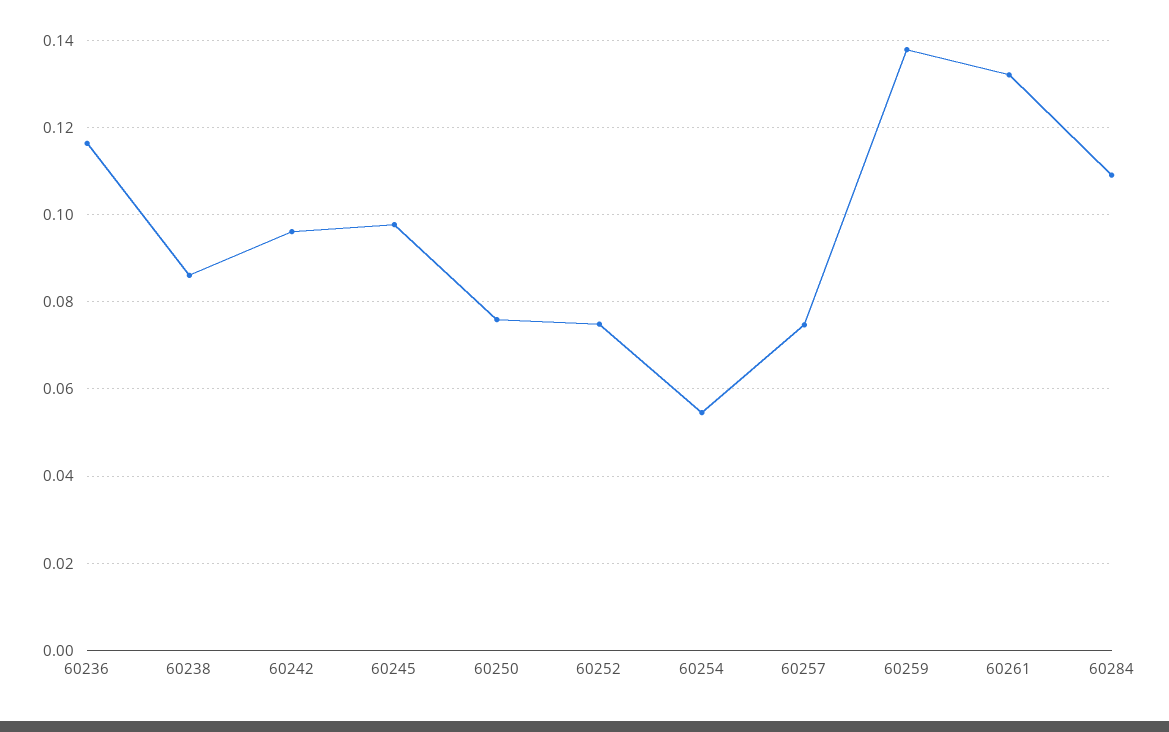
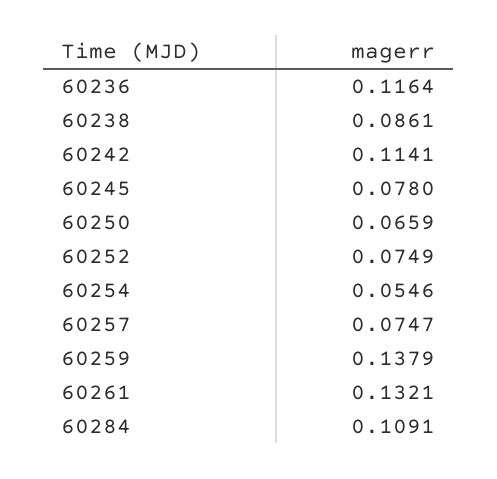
  {
    "60236": 0.1164,
    "60238": 0.0861,
-   "60242": 0.096,
+   "60242": 0.1141,
-   "60245": 0.098,
+   "60245": 0.078,
-   "60250": 0.076,
+   "60250": 0.0659,
    "60252": 0.0749,
    "60254": 0.0546,
    "60257": 0.0747,
    "60259": 0.1379,
    "60261": 0.1321,
    "60284": 0.1091
  }

